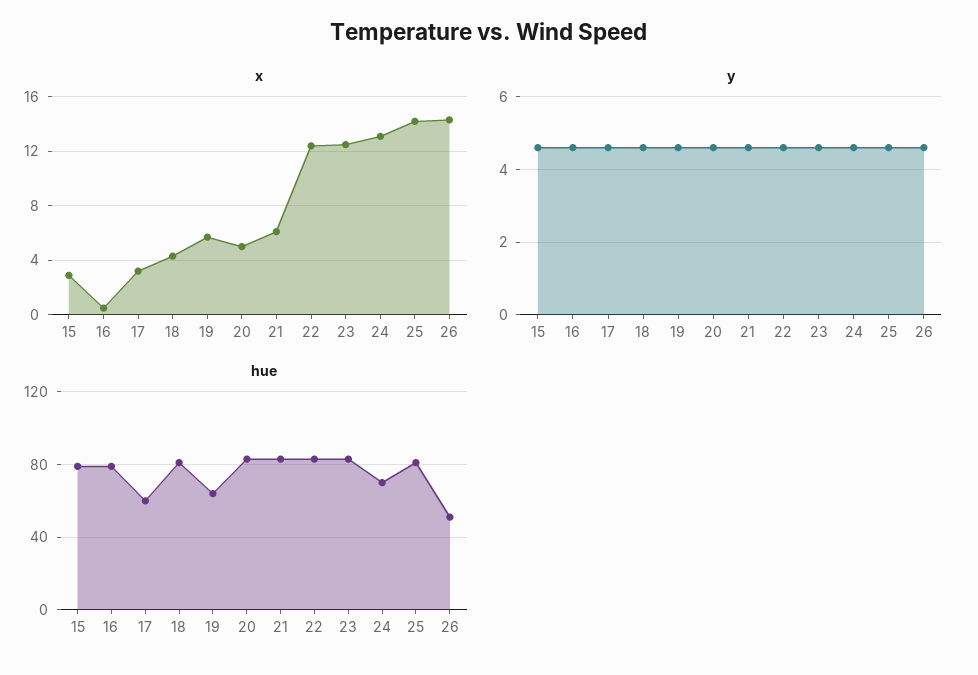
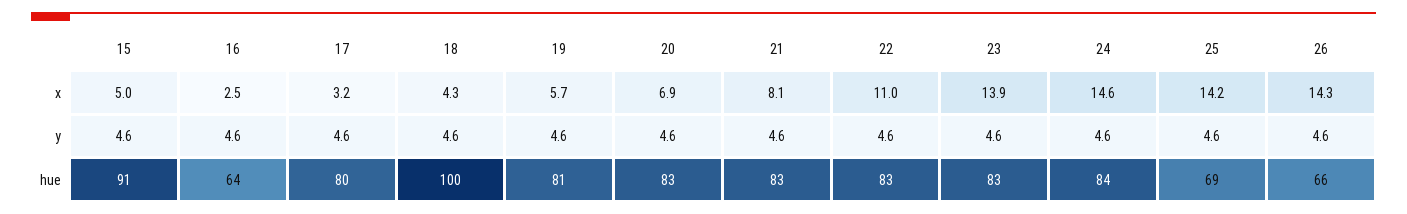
  {
    "x": {
-     "15": 3,
+     "15": 5,
-     "16": 0.5,
+     "16": 2.5,
      "17": 3.2,
      "18": 4.3,
      "19": 5.7,
-     "20": 5,
+     "20": 6.9,
-     "21": 6,
+     "21": 8.1,
-     "22": 12.5,
+     "22": 11,
-     "23": 12.5,
+     "23": 13.9,
-     "24": 13,
+     "24": 14.6,
      "25": 14.2,
      "26": 14.3
    },
    "y": {
      "15": 4.6,
      "16": 4.6,
      "17": 4.6,
      "18": 4.6,
      "19": 4.6,
      "20": 4.6,
      "21": 4.6,
      "22": 4.6,
      "23": 4.6,
      "24": 4.6,
      "25": 4.6,
      "26": 4.6
    },
    "hue": {
-     "15": 80,
+     "15": 91,
-     "16": 80,
+     "16": 64,
-     "17": 60,
+     "17": 80,
-     "18": 80,
+     "18": 100,
-     "19": 65,
+     "19": 81,
      "20": 83,
      "21": 83,
      "22": 83,
      "23": 83,
-     "24": 70,
+     "24": 84,
-     "25": 80,
+     "25": 69,
-     "26": 50
+     "26": 66
    }
  }

